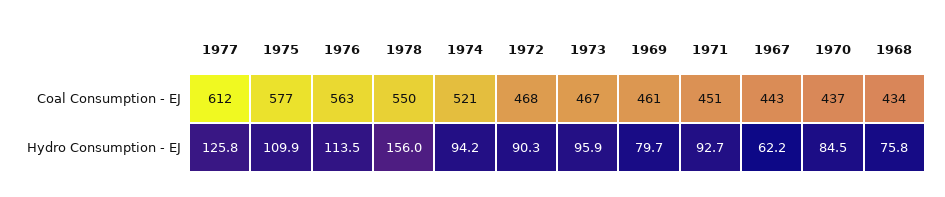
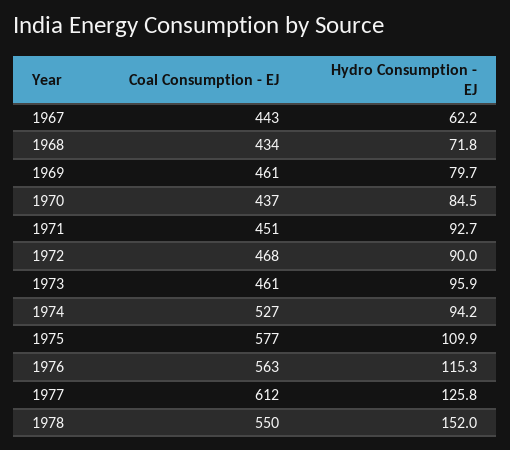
  {
    "1977": {
      "Coal Consumption - EJ": 612,
      "Hydro Consumption - EJ": 125.8
    },
    "1975": {
      "Coal Consumption - EJ": 577,
      "Hydro Consumption - EJ": 109.9
    },
    "1976": {
      "Coal Consumption - EJ": 563,
-     "Hydro Consumption - EJ": 113.5
+     "Hydro Consumption - EJ": 115.3
    },
    "1978": {
      "Coal Consumption - EJ": 550,
-     "Hydro Consumption - EJ": 156
+     "Hydro Consumption - EJ": 152
    },
    "1974": {
-     "Coal Consumption - EJ": 521,
+     "Coal Consumption - EJ": 527,
      "Hydro Consumption - EJ": 94.2
    },
    "1972": {
      "Coal Consumption - EJ": 468,
-     "Hydro Consumption - EJ": 90.3
+     "Hydro Consumption - EJ": 90
    },
    "1973": {
-     "Coal Consumption - EJ": 467,
+     "Coal Consumption - EJ": 461,
      "Hydro Consumption - EJ": 95.9
    },
    "1969": {
      "Coal Consumption - EJ": 461,
      "Hydro Consumption - EJ": 79.7
    },
    "1971": {
      "Coal Consumption - EJ": 451,
      "Hydro Consumption - EJ": 92.7
    },
    "1967": {
      "Coal Consumption - EJ": 443,
      "Hydro Consumption - EJ": 62.2
    },
    "1970": {
      "Coal Consumption - EJ": 437,
      "Hydro Consumption - EJ": 84.5
    },
    "1968": {
      "Coal Consumption - EJ": 434,
-     "Hydro Consumption - EJ": 75.8
+     "Hydro Consumption - EJ": 71.8
    }
  }

